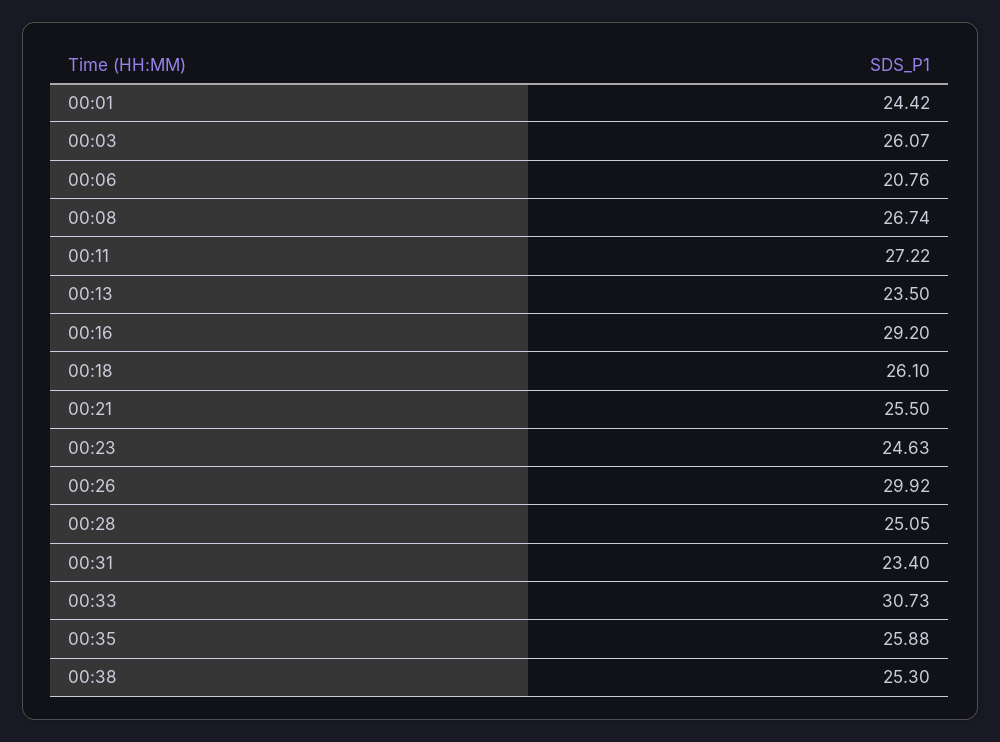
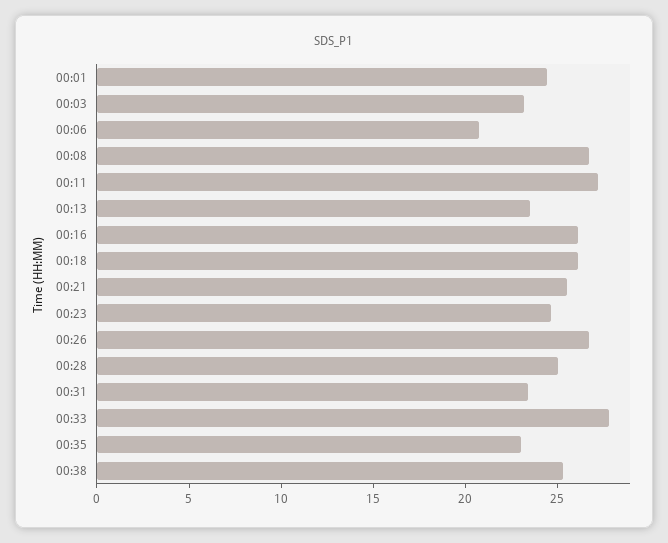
  {
    "00:01": 24.42,
-   "00:03": 26.07,
+   "00:03": 23,
    "00:06": 20.76,
    "00:08": 26.74,
    "00:11": 27.22,
    "00:13": 23.5,
-   "00:16": 29.2,
+   "00:16": 26,
    "00:18": 26.1,
    "00:21": 25.5,
    "00:23": 24.63,
-   "00:26": 29.92,
+   "00:26": 27,
    "00:28": 25.05,
    "00:31": 23.4,
-   "00:33": 30.73,
+   "00:33": 28,
-   "00:35": 25.88,
+   "00:35": 23,
    "00:38": 25.3
  }

